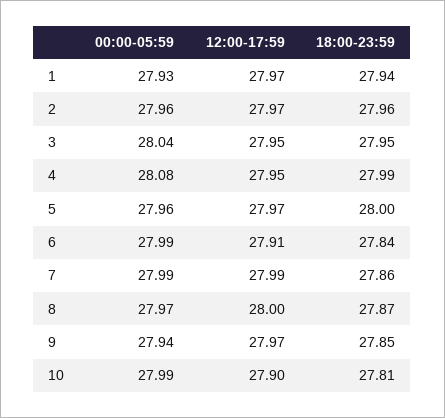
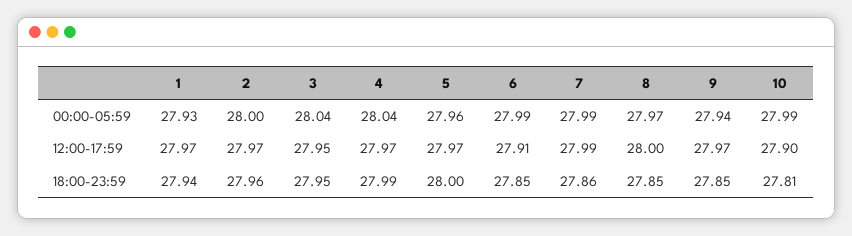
  {
    "00:00-05:59": {
      "1": 27.93,
-     "2": 27.96,
+     "2": 28,
      "3": 28.04,
-     "4": 28.08,
+     "4": 28.04,
      "5": 27.96,
      "6": 27.99,
      "7": 27.99,
      "8": 27.97,
      "9": 27.94,
      "10": 27.99
    },
    "12:00-17:59": {
      "1": 27.97,
      "2": 27.97,
      "3": 27.95,
-     "4": 27.95,
+     "4": 27.97,
      "5": 27.97,
      "6": 27.91,
      "7": 27.99,
      "8": 28,
      "9": 27.97,
      "10": 27.9
    },
    "18:00-23:59": {
      "1": 27.94,
      "2": 27.96,
      "3": 27.95,
      "4": 27.99,
      "5": 28,
-     "6": 27.84,
+     "6": 27.85,
      "7": 27.86,
-     "8": 27.87,
+     "8": 27.85,
      "9": 27.85,
      "10": 27.81
    }
  }

